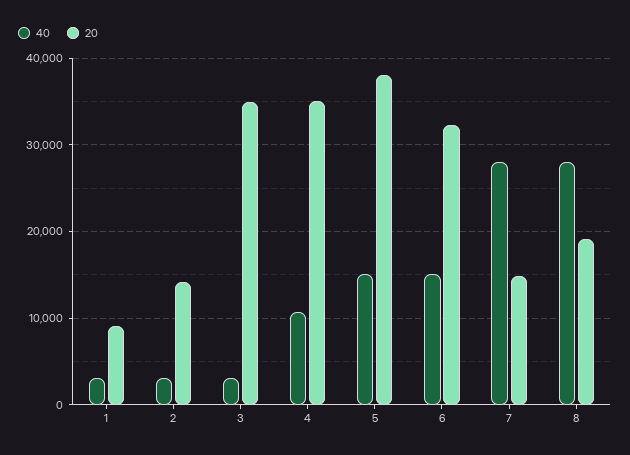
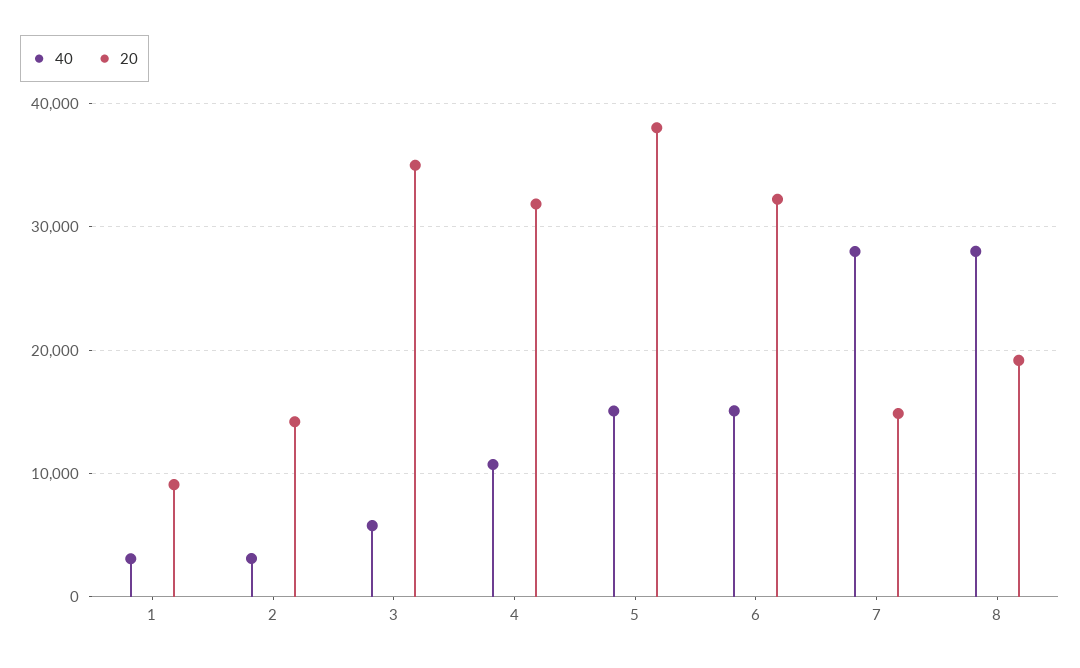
  {
    "40": {
      "1": 3000,
      "2": 3000,
-     "3": 3000,
+     "3": 6000,
      "4": 11000,
      "5": 15000,
      "6": 15000,
      "7": 28000,
      "8": 28000
    },
    "20": {
      "1": 9000,
      "2": 14000,
      "3": 35000,
-     "4": 35000,
+     "4": 32000,
      "5": 38000,
      "6": 32000,
      "7": 15000,
      "8": 19000
    }
  }

